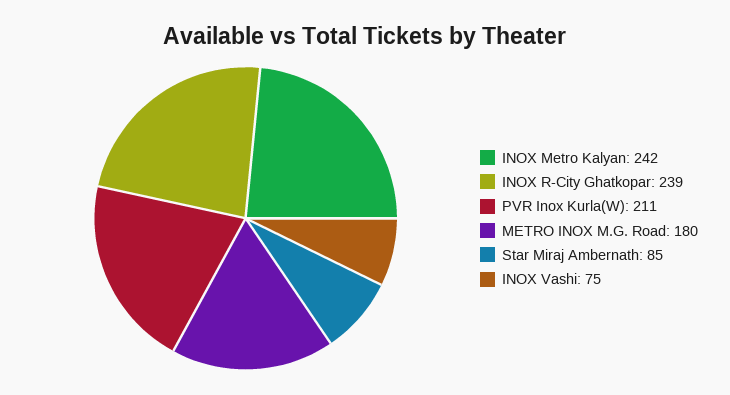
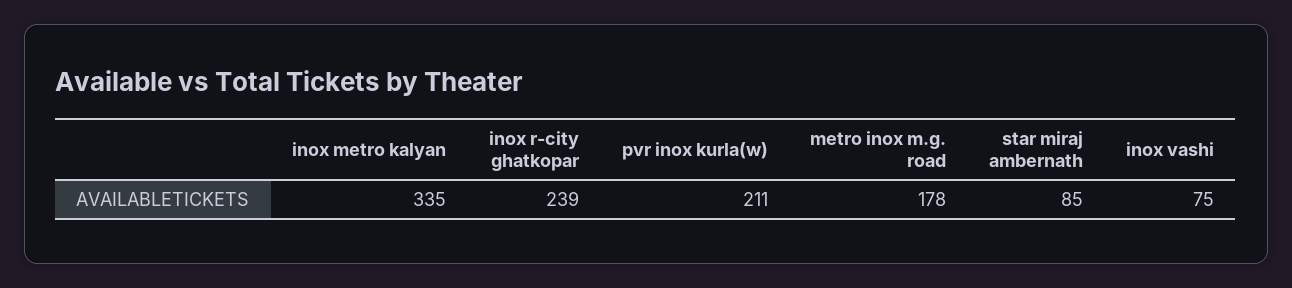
  {
-   "INOX Metro Kalyan": 242,
+   "INOX Metro Kalyan": 335,
    "INOX R-City Ghatkopar": 239,
    "PVR Inox Kurla(W)": 211,
-   "METRO INOX M.G. Road": 180,
+   "METRO INOX M.G. Road": 178,
    "Star Miraj Ambernath": 85,
    "INOX Vashi": 75
  }

